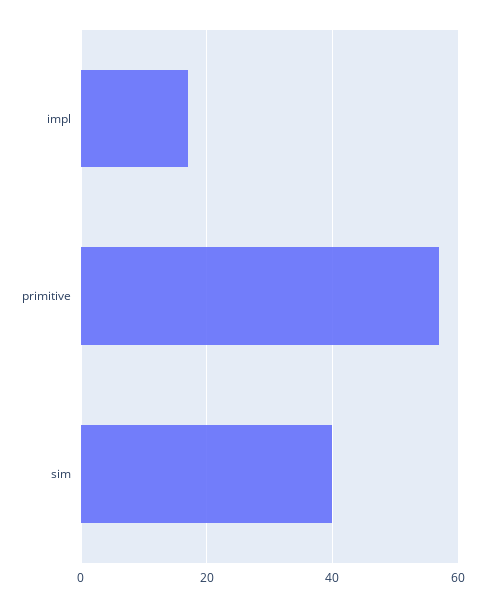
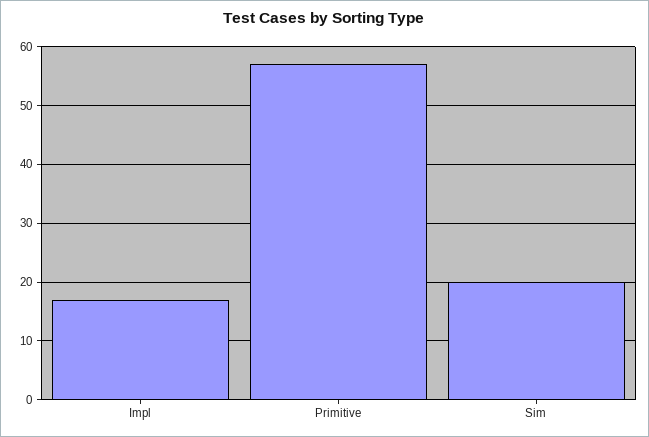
  {
    "impl": 15,
    "primitive": 55,
-   "sim": 40
+   "sim": 20
  }

